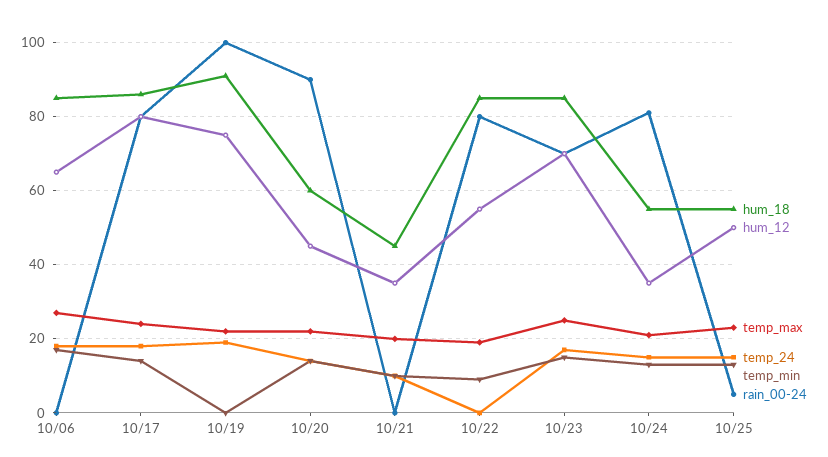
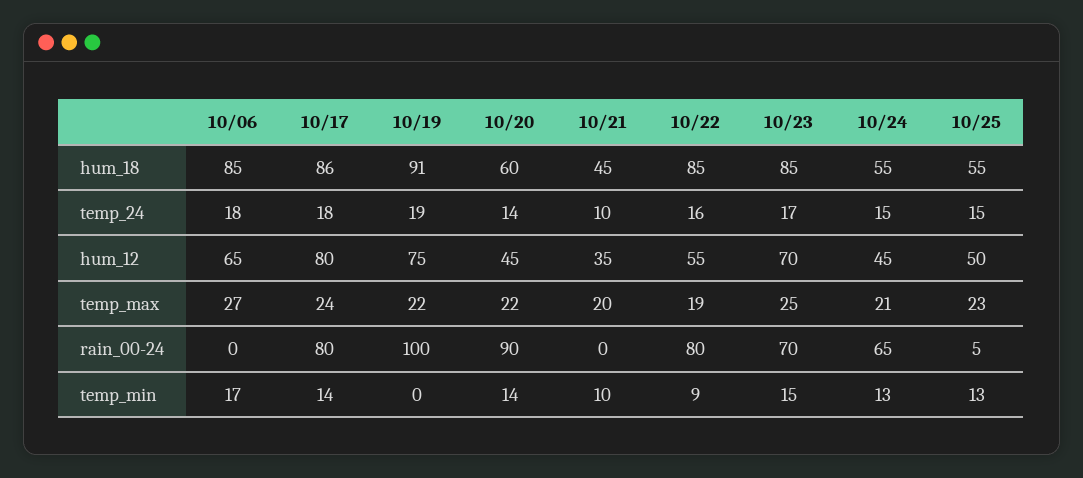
  {
    "hum_18": {
      "10/06": 85,
      "10/17": 86,
      "10/19": 91,
      "10/20": 60,
      "10/21": 45,
      "10/22": 85,
      "10/23": 85,
      "10/24": 55,
      "10/25": 55
    },
    "hum_12": {
      "10/06": 65,
      "10/17": 80,
      "10/19": 75,
      "10/20": 45,
      "10/21": 35,
      "10/22": 55,
      "10/23": 70,
-     "10/24": 35,
+     "10/24": 45,
      "10/25": 50
    },
    "temp_max": {
      "10/06": 27,
      "10/17": 24,
      "10/19": 22,
      "10/20": 22,
      "10/21": 20,
      "10/22": 19,
      "10/23": 25,
      "10/24": 21,
      "10/25": 23
    },
    "temp_24": {
      "10/06": 18,
      "10/17": 18,
      "10/19": 19,
      "10/20": 14,
      "10/21": 10,
-     "10/22": 0,
+     "10/22": 16,
      "10/23": 17,
      "10/24": 15,
      "10/25": 15
    },
    "temp_min": {
      "10/06": 17,
      "10/17": 14,
      "10/19": 0,
      "10/20": 14,
      "10/21": 10,
      "10/22": 9,
      "10/23": 15,
      "10/24": 13,
      "10/25": 13
    },
    "rain_00-24": {
      "10/06": 0,
      "10/17": 80,
      "10/19": 100,
      "10/20": 90,
      "10/21": 0,
      "10/22": 80,
      "10/23": 70,
-     "10/24": 80,
+     "10/24": 65,
      "10/25": 5
    }
  }

